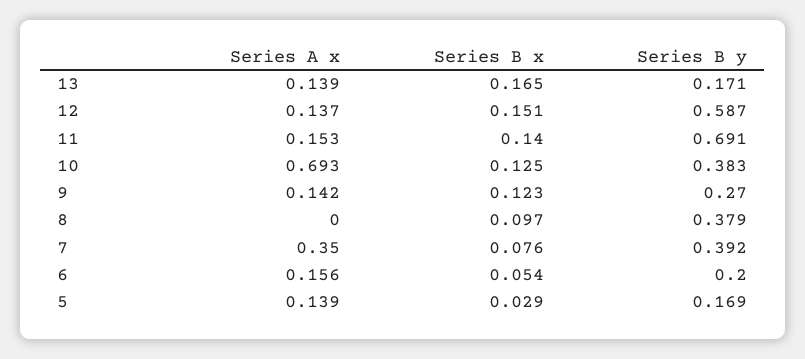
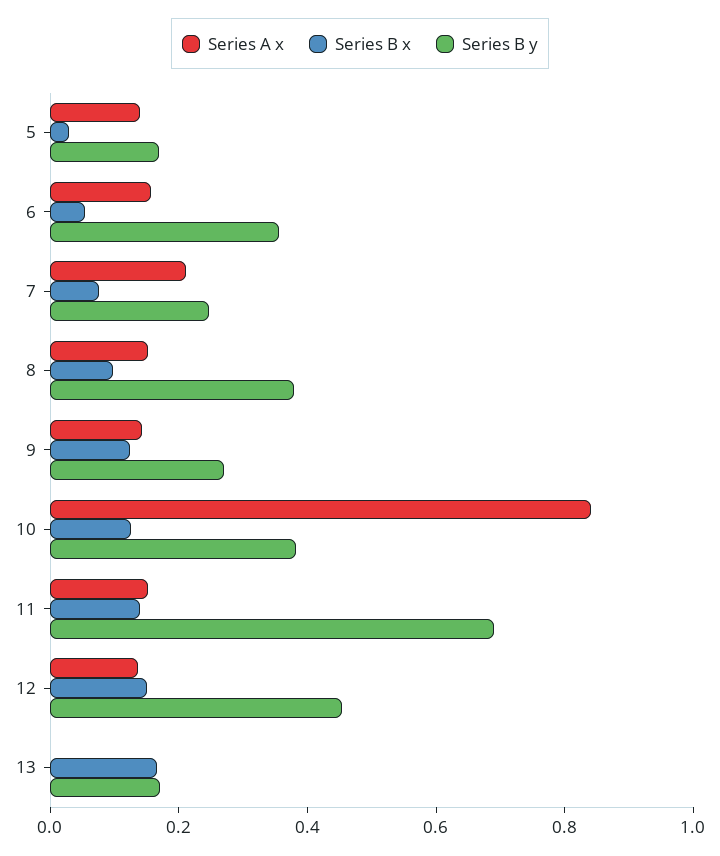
  {
    "Series A x": {
-     "13": 0.139,
+     "13": 0,
      "12": 0.137,
      "11": 0.153,
-     "10": 0.693,
+     "10": 0.85,
      "9": 0.142,
-     "8": 0,
+     "8": 0.15,
-     "7": 0.35,
+     "7": 0.2,
      "6": 0.156,
      "5": 0.139
    },
    "Series B x": {
      "13": 0.165,
      "12": 0.151,
      "11": 0.14,
      "10": 0.125,
      "9": 0.123,
      "8": 0.097,
      "7": 0.076,
      "6": 0.054,
      "5": 0.029
    },
    "Series B y": {
      "13": 0.171,
-     "12": 0.587,
+     "12": 0.45,
      "11": 0.691,
      "10": 0.383,
      "9": 0.27,
      "8": 0.379,
-     "7": 0.392,
+     "7": 0.25,
-     "6": 0.2,
+     "6": 0.35,
      "5": 0.169
    }
  }

